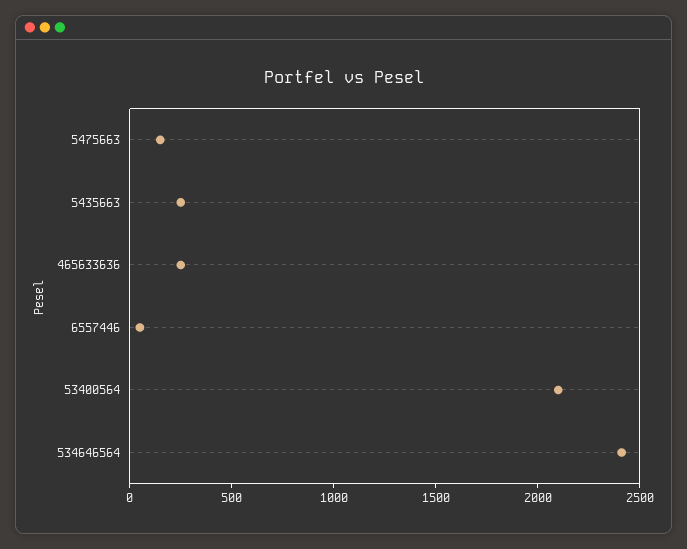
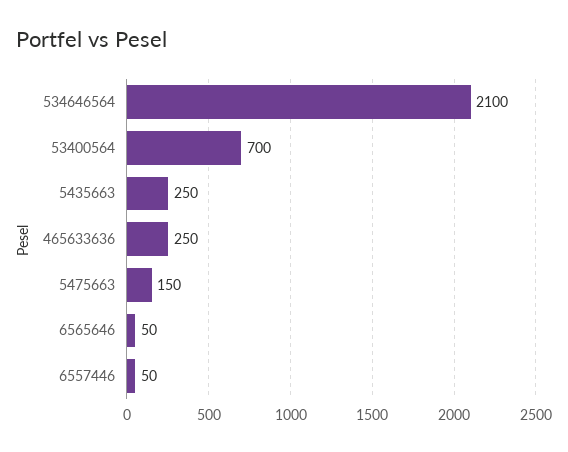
  {
    "5475663": 150,
    "5435663": 250,
    "465633636": 250,
    "6557446": 50,
-   "53400564": 2100,
+   "53400564": 700,
-   "534646564": 2400
+   "534646564": 2100,
+   "6565646": 50
  }

